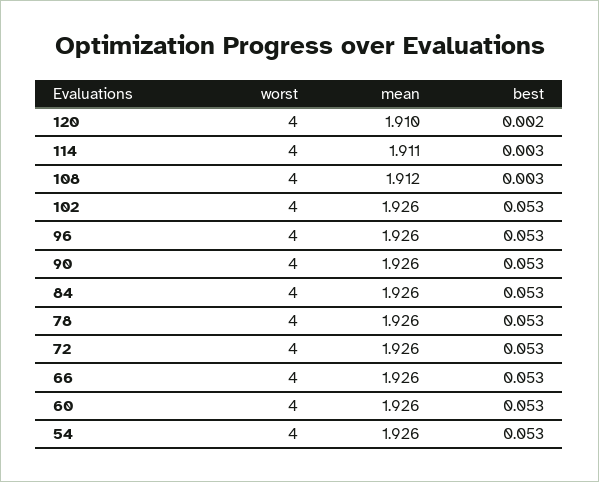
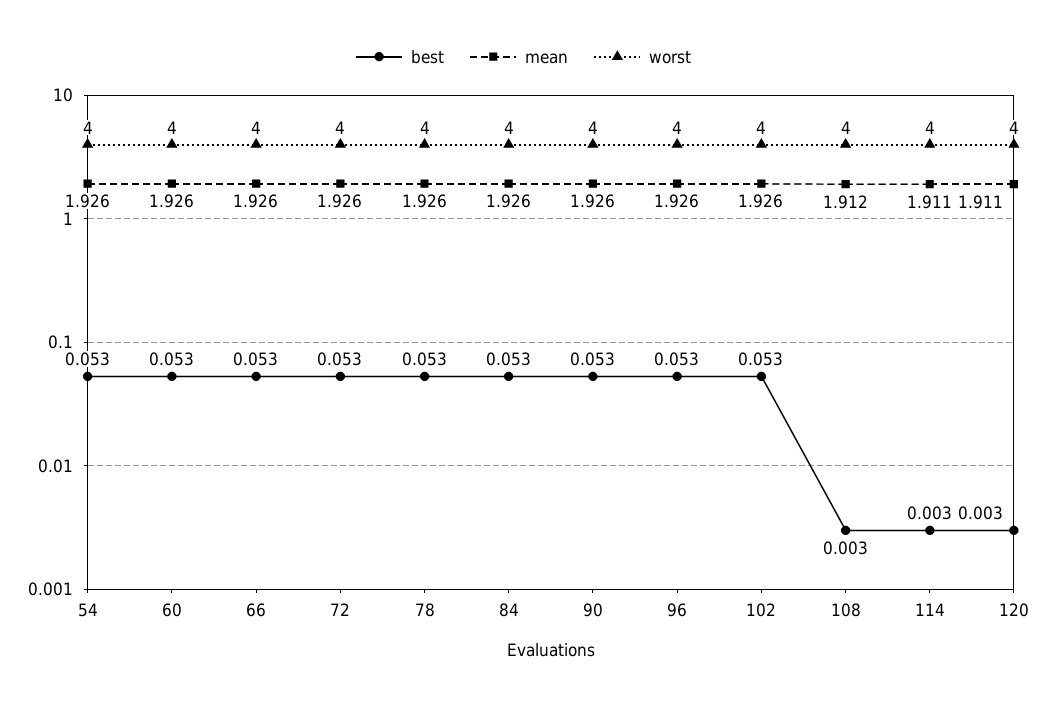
  {
    "worst": {
      "120": 4,
      "114": 4,
      "108": 4,
      "102": 4,
      "96": 4,
      "90": 4,
      "84": 4,
      "78": 4,
      "72": 4,
      "66": 4,
      "60": 4,
      "54": 4
    },
    "mean": {
-     "120": 1.91,
+     "120": 1.911,
      "114": 1.911,
      "108": 1.912,
      "102": 1.926,
      "96": 1.926,
      "90": 1.926,
      "84": 1.926,
      "78": 1.926,
      "72": 1.926,
      "66": 1.926,
      "60": 1.926,
      "54": 1.926
    },
    "best": {
-     "120": 0.002,
+     "120": 0.003,
      "114": 0.003,
      "108": 0.003,
      "102": 0.053,
      "96": 0.053,
      "90": 0.053,
      "84": 0.053,
      "78": 0.053,
      "72": 0.053,
      "66": 0.053,
      "60": 0.053,
      "54": 0.053
    }
  }

